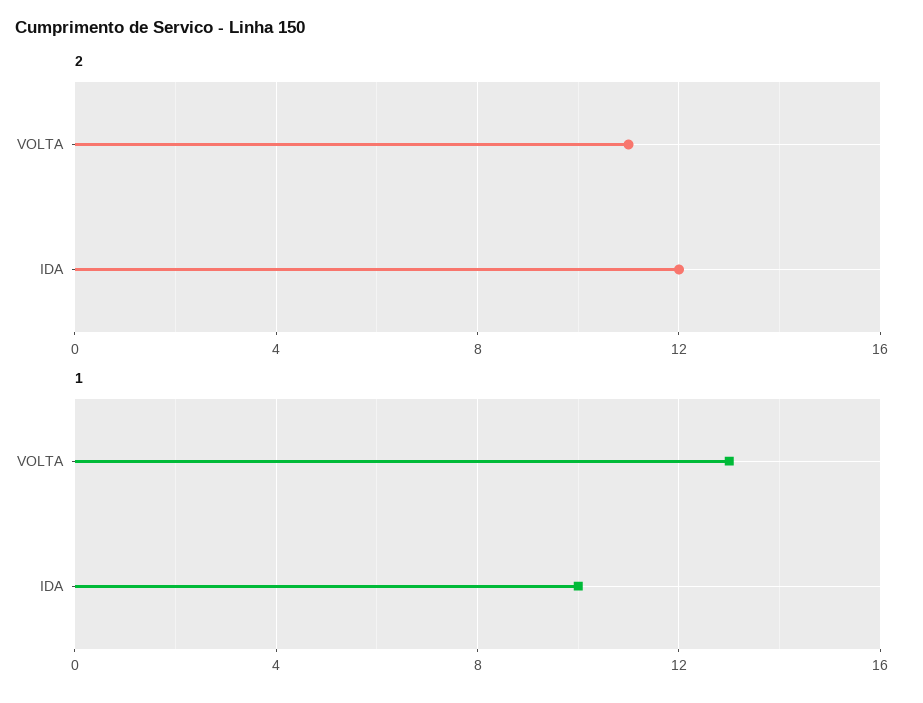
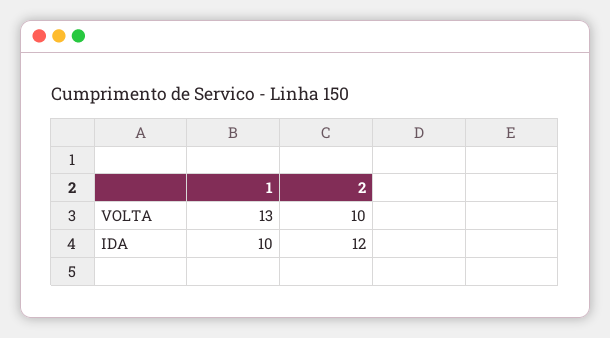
  {
    "2": {
-     "VOLTA": 11,
+     "VOLTA": 10,
      "IDA": 12
    },
    "1": {
      "VOLTA": 13,
      "IDA": 10
    }
  }

